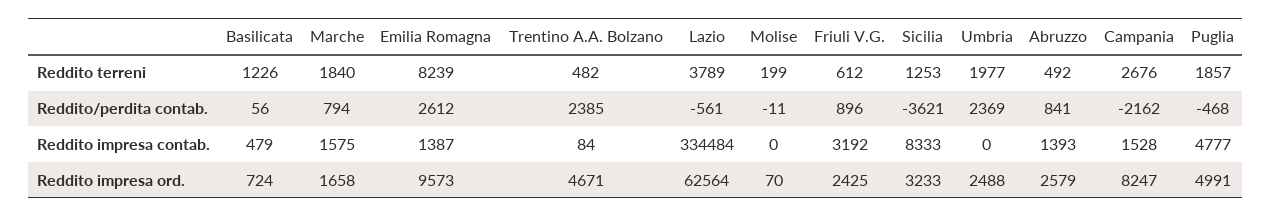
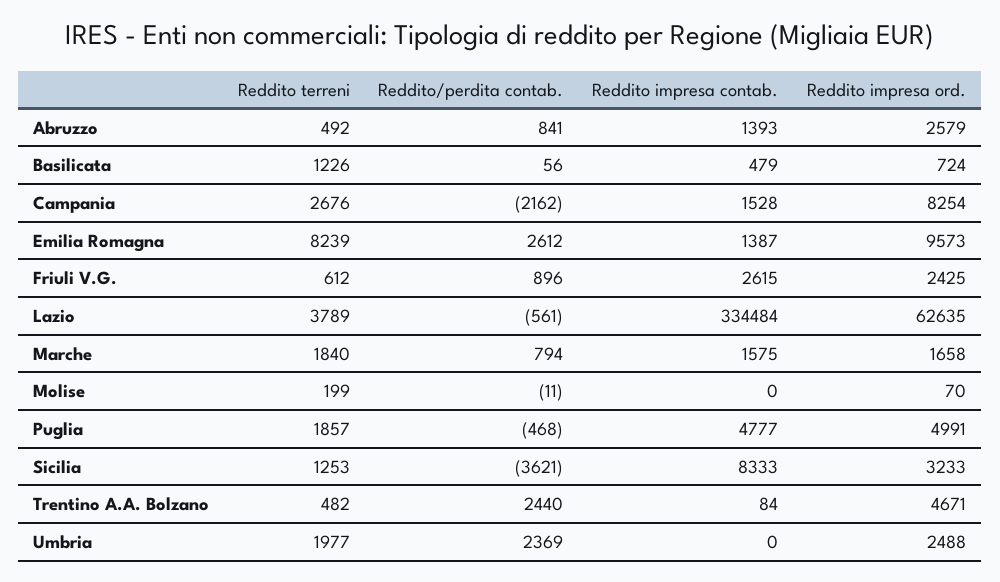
  {
    "Basilicata": {
      "Reddito terreni": 1226,
      "Reddito/perdita contab.": 56,
      "Reddito impresa contab.": 479,
      "Reddito impresa ord.": 724
    },
    "Marche": {
      "Reddito terreni": 1840,
      "Reddito/perdita contab.": 794,
      "Reddito impresa contab.": 1575,
      "Reddito impresa ord.": 1658
    },
    "Emilia Romagna": {
      "Reddito terreni": 8239,
      "Reddito/perdita contab.": 2612,
      "Reddito impresa contab.": 1387,
      "Reddito impresa ord.": 9573
    },
    "Trentino A.A. Bolzano": {
      "Reddito terreni": 482,
-     "Reddito/perdita contab.": 2385,
+     "Reddito/perdita contab.": 2440,
      "Reddito impresa contab.": 84,
      "Reddito impresa ord.": 4671
    },
    "Lazio": {
      "Reddito terreni": 3789,
      "Reddito/perdita contab.": -561,
      "Reddito impresa contab.": 334484,
-     "Reddito impresa ord.": 62564
+     "Reddito impresa ord.": 62635
    },
    "Molise": {
      "Reddito terreni": 199,
      "Reddito/perdita contab.": -11,
      "Reddito impresa contab.": 0,
      "Reddito impresa ord.": 70
    },
    "Friuli V.G.": {
      "Reddito terreni": 612,
      "Reddito/perdita contab.": 896,
-     "Reddito impresa contab.": 3192,
+     "Reddito impresa contab.": 2615,
      "Reddito impresa ord.": 2425
    },
    "Sicilia": {
      "Reddito terreni": 1253,
      "Reddito/perdita contab.": -3621,
      "Reddito impresa contab.": 8333,
      "Reddito impresa ord.": 3233
    },
    "Umbria": {
      "Reddito terreni": 1977,
      "Reddito/perdita contab.": 2369,
      "Reddito impresa contab.": 0,
      "Reddito impresa ord.": 2488
    },
    "Abruzzo": {
      "Reddito terreni": 492,
      "Reddito/perdita contab.": 841,
      "Reddito impresa contab.": 1393,
      "Reddito impresa ord.": 2579
    },
    "Campania": {
      "Reddito terreni": 2676,
      "Reddito/perdita contab.": -2162,
      "Reddito impresa contab.": 1528,
-     "Reddito impresa ord.": 8247
+     "Reddito impresa ord.": 8254
    },
    "Puglia": {
      "Reddito terreni": 1857,
      "Reddito/perdita contab.": -468,
      "Reddito impresa contab.": 4777,
      "Reddito impresa ord.": 4991
    }
  }

